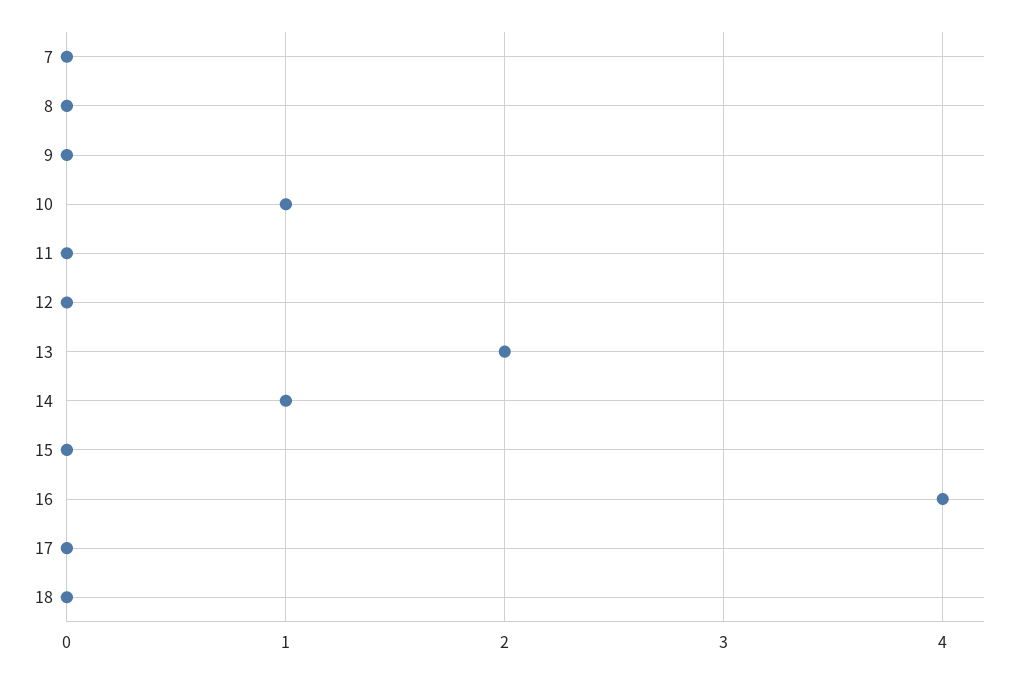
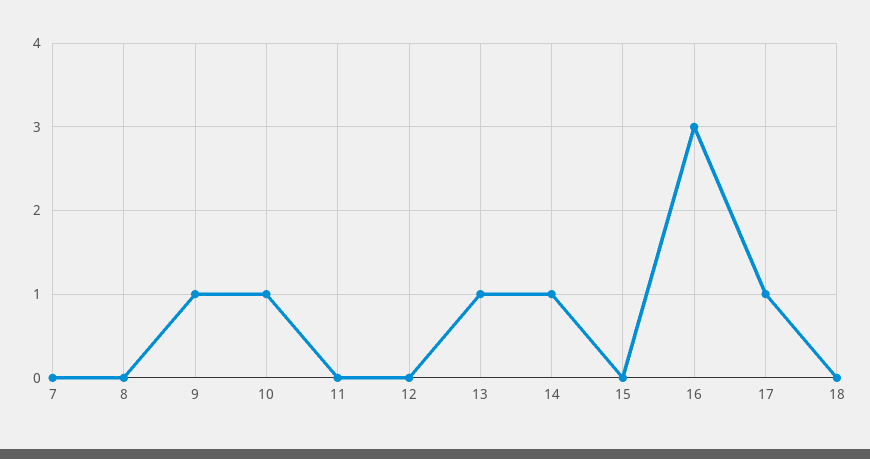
  {
    "7": 0,
    "8": 0,
-   "9": 0,
+   "9": 1,
    "10": 1,
    "11": 0,
    "12": 0,
-   "13": 2,
+   "13": 1,
    "14": 1,
    "15": 0,
-   "16": 4,
+   "16": 3,
-   "17": 0,
+   "17": 1,
    "18": 0
  }

